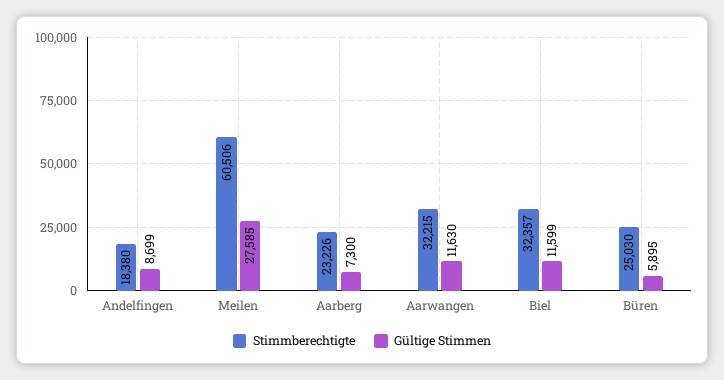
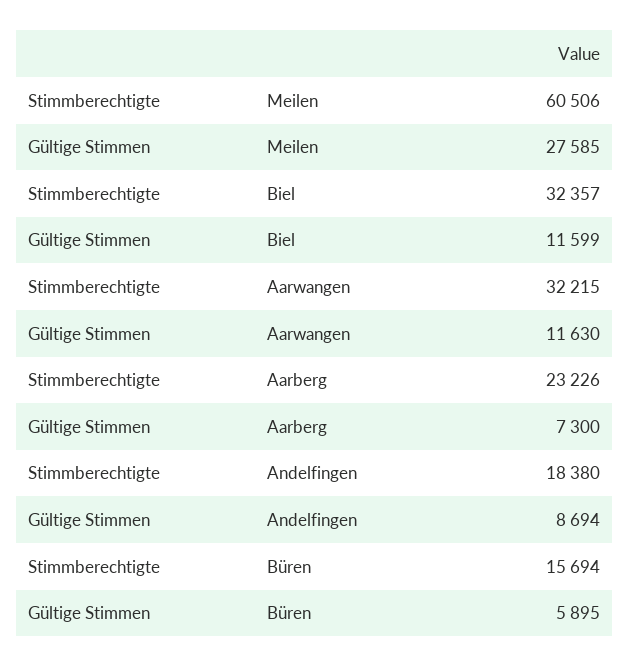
  {
    "Stimmberechtigte": {
      "Andelfingen": 18380,
      "Meilen": 60506,
      "Aarberg": 23226,
      "Aarwangen": 32215,
      "Biel": 32357,
-     "Büren": 25030
+     "Büren": 15694
    },
    "Gültige Stimmen": {
-     "Andelfingen": 8699,
+     "Andelfingen": 8694,
      "Meilen": 27585,
      "Aarberg": 7300,
      "Aarwangen": 11630,
      "Biel": 11599,
      "Büren": 5895
    }
  }

